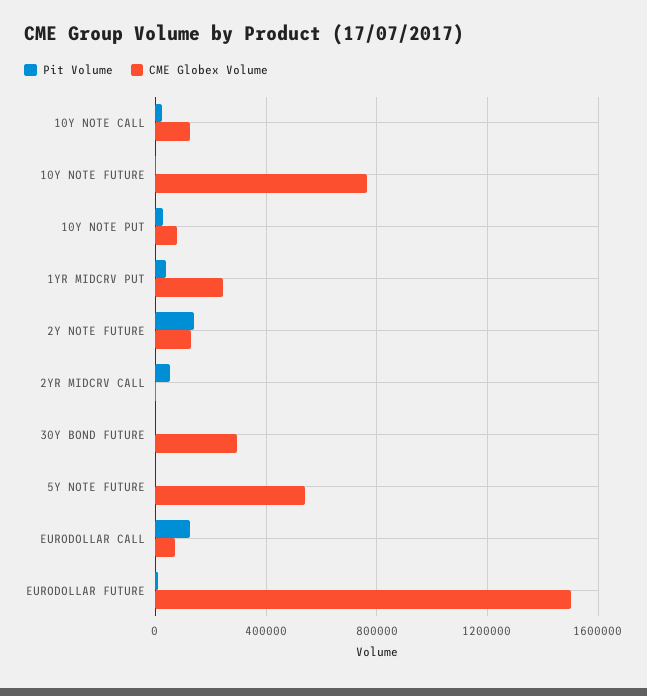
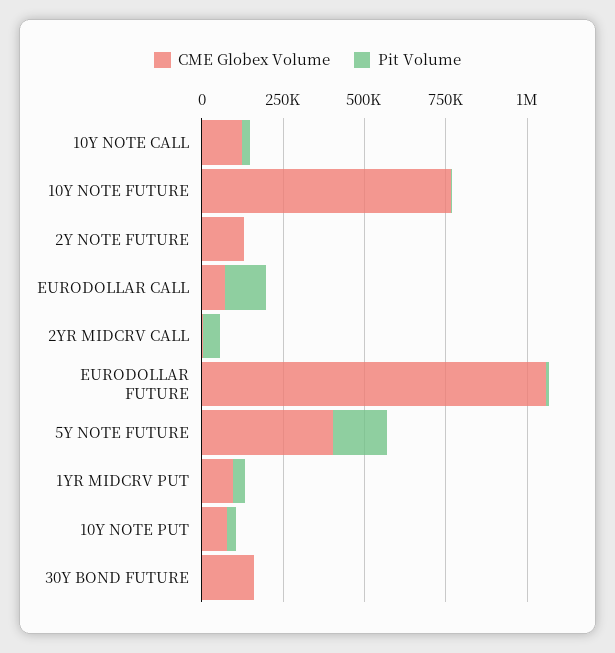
  {
    "Pit Volume": {
      "10Y NOTE CALL": 0,
      "10Y NOTE FUTURE": 0,
      "10Y NOTE PUT": 50000,
      "1YR MIDCRV PUT": 50000,
-     "2Y NOTE FUTURE": 150000,
+     "2Y NOTE FUTURE": 0,
      "2YR MIDCRV CALL": 50000,
      "30Y BOND FUTURE": 0,
-     "5Y NOTE FUTURE": 0,
+     "5Y NOTE FUTURE": 150000,
      "EURODOLLAR CALL": 150000,
      "EURODOLLAR FUTURE": 0
    },
    "CME Globex Volume": {
      "10Y NOTE CALL": 150000,
      "10Y NOTE FUTURE": 750000,
      "10Y NOTE PUT": 100000,
-     "1YR MIDCRV PUT": 250000,
+     "1YR MIDCRV PUT": 100000,
      "2Y NOTE FUTURE": 150000,
      "2YR MIDCRV CALL": 0,
-     "30Y BOND FUTURE": 300000,
+     "30Y BOND FUTURE": 150000,
-     "5Y NOTE FUTURE": 550000,
+     "5Y NOTE FUTURE": 400000,
      "EURODOLLAR CALL": 50000,
-     "EURODOLLAR FUTURE": 1500000
+     "EURODOLLAR FUTURE": 1050000
    }
  }

